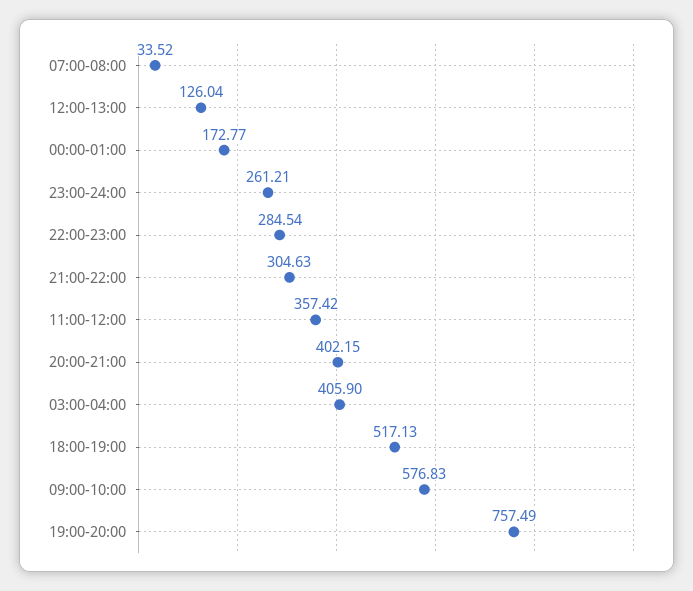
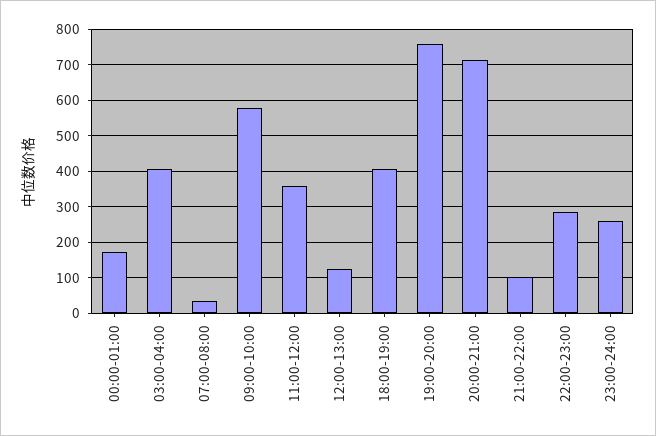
  {
    "07:00-08:00": 33.52,
    "12:00-13:00": 126.04,
    "00:00-01:00": 172.77,
    "23:00-24:00": 261.21,
    "22:00-23:00": 284.54,
-   "21:00-22:00": 304.63,
+   "21:00-22:00": 100,
    "11:00-12:00": 357.42,
-   "20:00-21:00": 402.15,
+   "20:00-21:00": 720,
    "03:00-04:00": 405.9,
-   "18:00-19:00": 517.13,
+   "18:00-19:00": 400,
    "09:00-10:00": 576.83,
    "19:00-20:00": 757.49
  }

